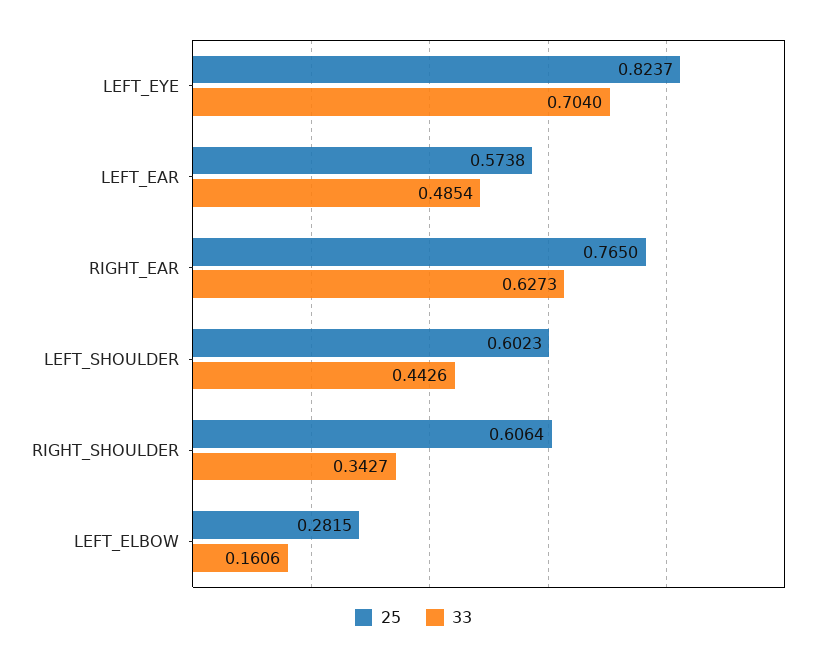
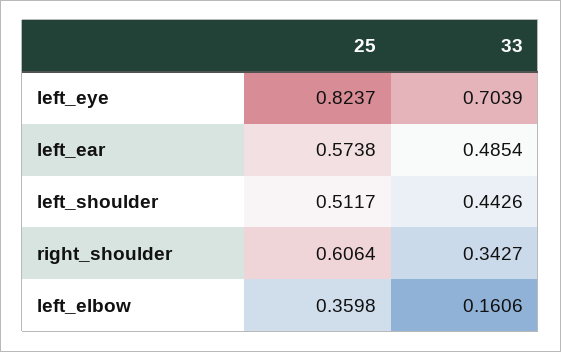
  {
    "25": {
      "LEFT_EYE": 0.8237,
      "LEFT_EAR": 0.5738,
-     "RIGHT_EAR": 0.765,
-     "LEFT_SHOULDER": 0.6023,
+     "LEFT_SHOULDER": 0.5117,
      "RIGHT_SHOULDER": 0.6064,
-     "LEFT_ELBOW": 0.2815
+     "LEFT_ELBOW": 0.3598
    },
    "33": {
-     "LEFT_EYE": 0.704,
+     "LEFT_EYE": 0.7039,
      "LEFT_EAR": 0.4854,
-     "RIGHT_EAR": 0.6273,
      "LEFT_SHOULDER": 0.4426,
      "RIGHT_SHOULDER": 0.3427,
      "LEFT_ELBOW": 0.1606
    }
  }

